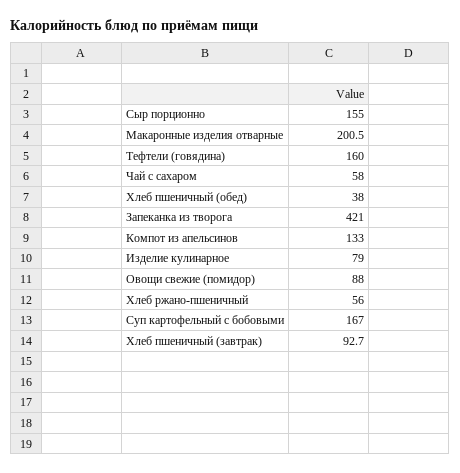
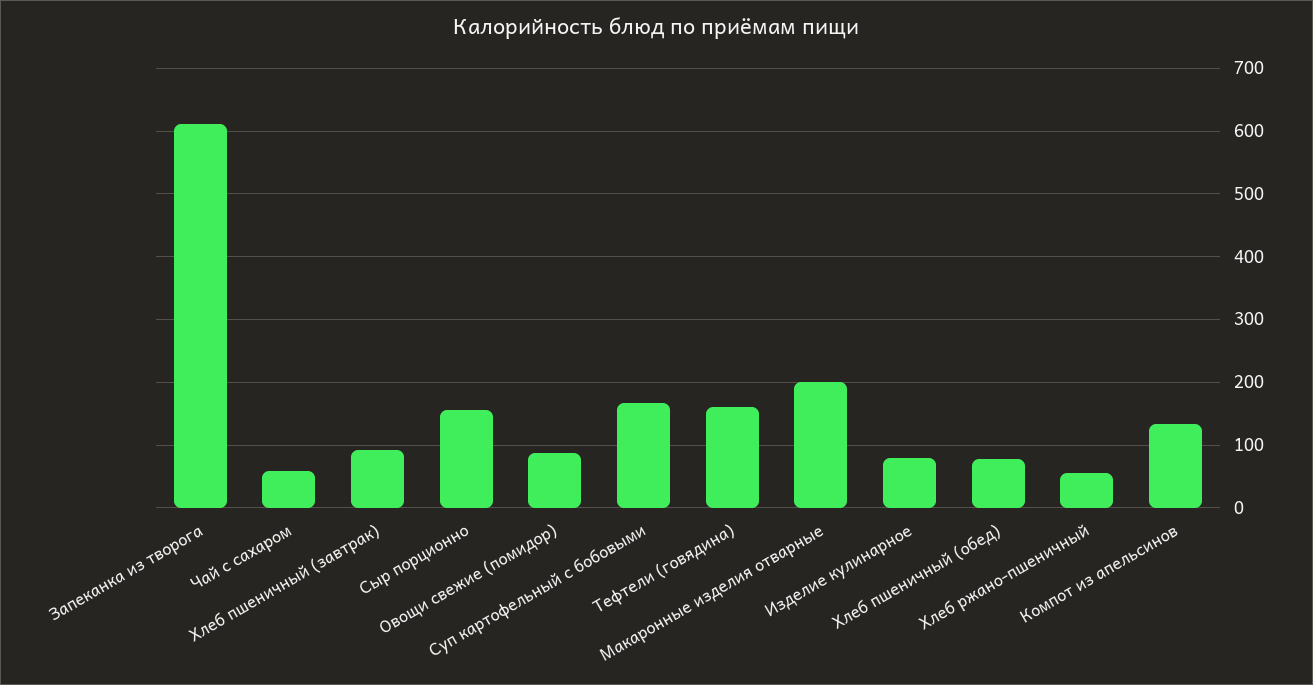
  {
    "Сыр порционно": 155,
    "Макаронные изделия отварные": 200.5,
    "Тефтели (говядина)": 160,
    "Чай с сахаром": 58,
-   "Хлеб пшеничный (обед)": 38,
+   "Хлеб пшеничный (обед)": 80,
-   "Запеканка из творога": 421,
+   "Запеканка из творога": 610,
    "Компот из апельсинов": 133,
    "Изделие кулинарное": 79,
    "Овощи свежие (помидор)": 88,
    "Хлеб ржано-пшеничный": 56,
    "Суп картофельный с бобовыми": 167,
    "Хлеб пшеничный (завтрак)": 92.7
  }

